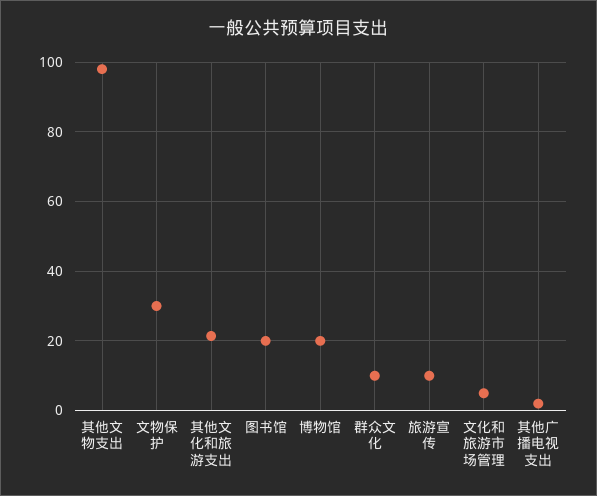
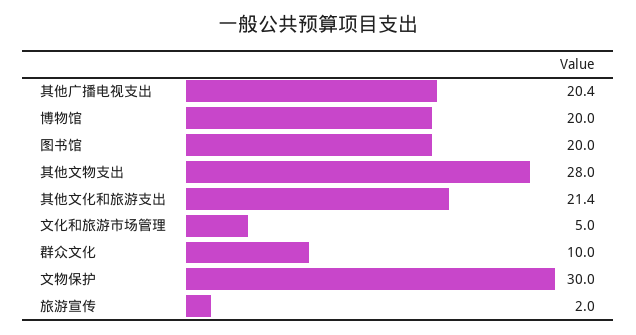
  {
-   "其他文物支出": 98,
+   "其他文物支出": 28,
    "文物保护": 30,
    "其他文化和旅游支出": 21.4,
    "图书馆": 20,
    "博物馆": 20,
    "群众文化": 10,
-   "旅游宣传": 10,
+   "旅游宣传": 2,
    "文化和旅游市场管理": 5,
-   "其他广播电视支出": 2
+   "其他广播电视支出": 20.4
  }

